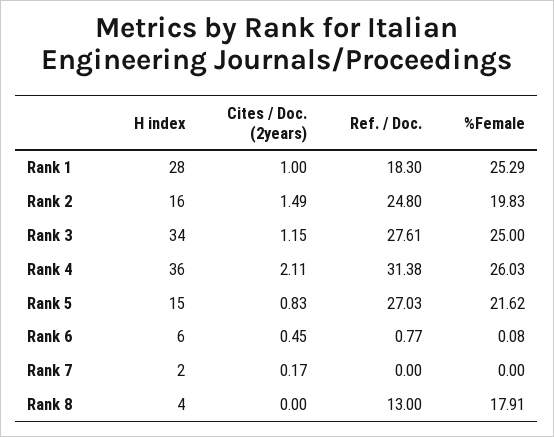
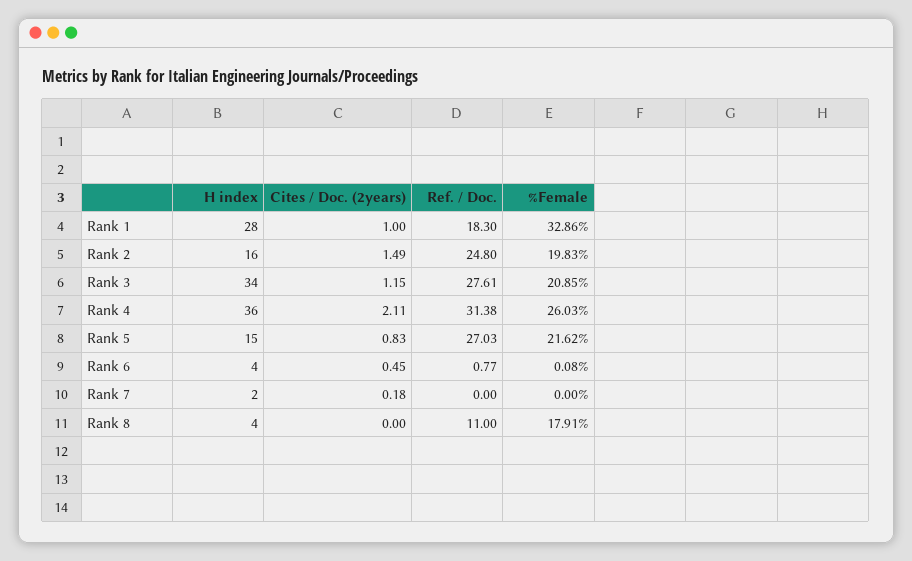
  {
    "H index": {
      "Rank 1": 28,
      "Rank 2": 16,
      "Rank 3": 34,
      "Rank 4": 36,
      "Rank 5": 15,
-     "Rank 6": 6,
+     "Rank 6": 4,
      "Rank 7": 2,
      "Rank 8": 4
    },
    "Cites / Doc. (2years)": {
      "Rank 1": 1,
      "Rank 2": 1.49,
      "Rank 3": 1.15,
      "Rank 4": 2.11,
      "Rank 5": 0.83,
      "Rank 6": 0.45,
-     "Rank 7": 0.17,
+     "Rank 7": 0.18,
      "Rank 8": 0
    },
    "Ref. / Doc.": {
      "Rank 1": 18.3,
      "Rank 2": 24.8,
      "Rank 3": 27.61,
      "Rank 4": 31.38,
      "Rank 5": 27.03,
      "Rank 6": 0.77,
      "Rank 7": 0,
-     "Rank 8": 13
+     "Rank 8": 11
    },
    "%Female": {
-     "Rank 1": 25.29,
+     "Rank 1": 32.86,
      "Rank 2": 19.83,
-     "Rank 3": 25,
+     "Rank 3": 20.85,
      "Rank 4": 26.03,
      "Rank 5": 21.62,
      "Rank 6": 0.08,
      "Rank 7": 0,
      "Rank 8": 17.91
    }
  }

